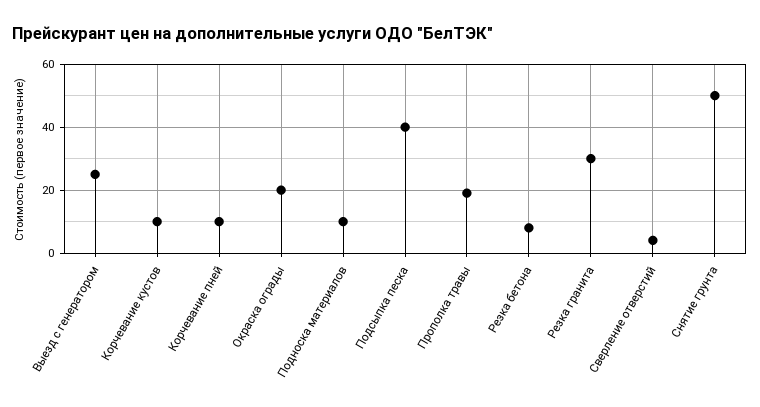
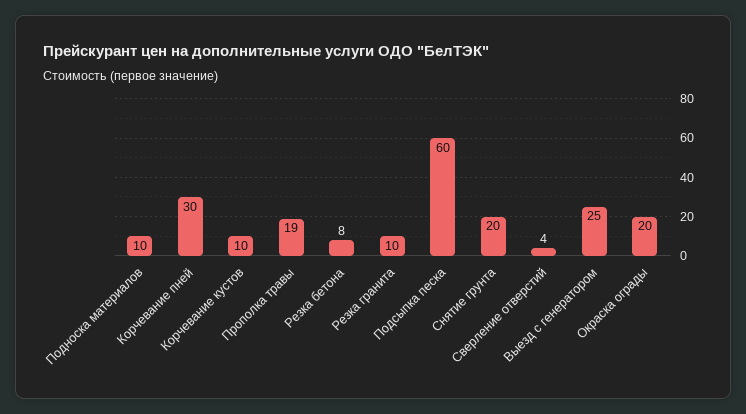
  {
    "Выезд с генератором": 25,
    "Корчевание кустов": 10,
-   "Корчевание пней": 10,
+   "Корчевание пней": 30,
    "Окраска ограды": 20,
    "Подноска материалов": 10,
-   "Подсыпка песка": 40,
+   "Подсыпка песка": 60,
    "Прополка травы": 19,
    "Резка бетона": 8,
-   "Резка гранита": 30,
+   "Резка гранита": 10,
    "Сверление отверстий": 4,
-   "Снятие грунта": 50
+   "Снятие грунта": 20
  }

